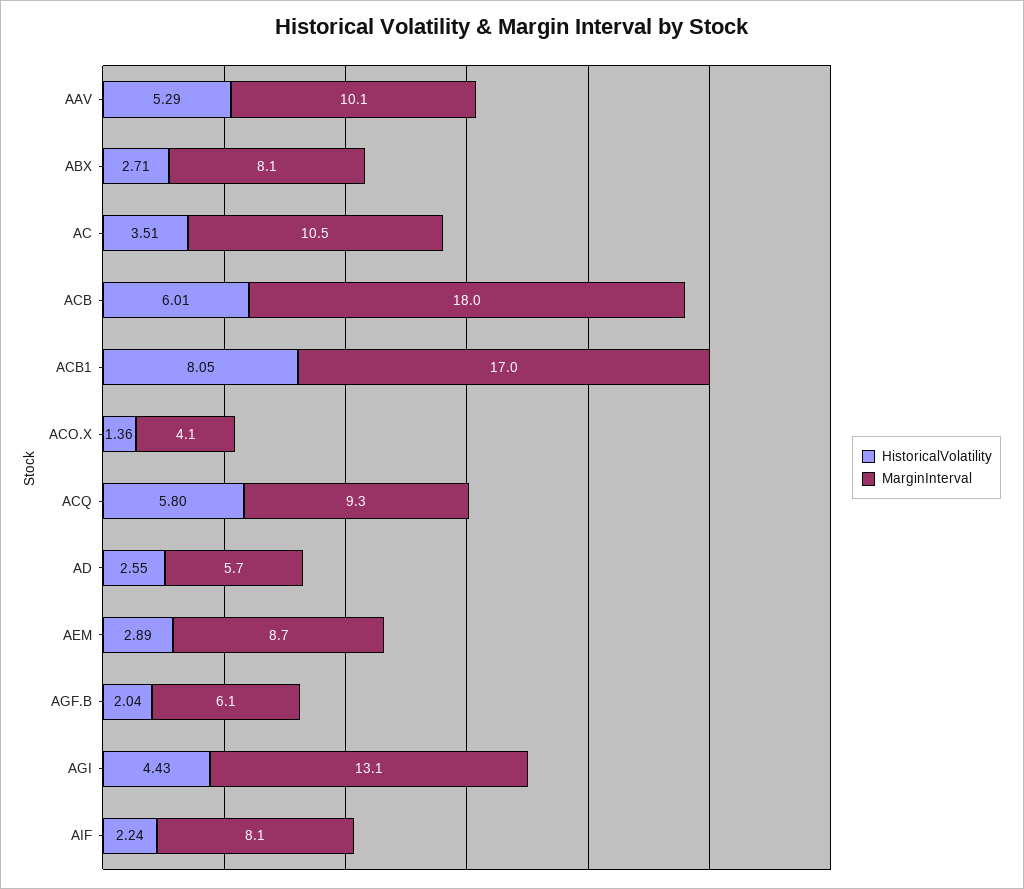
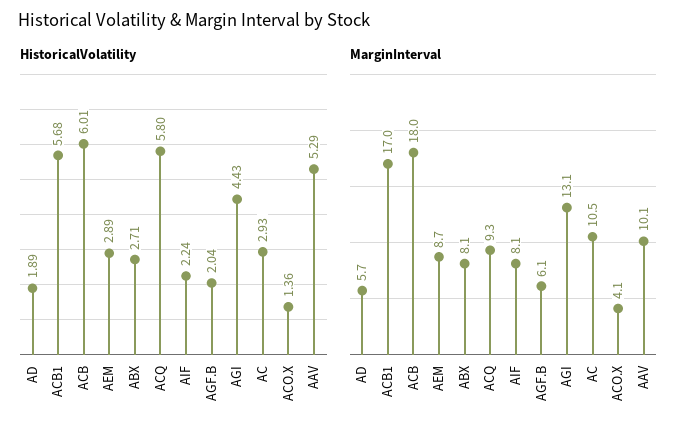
  {
    "HistoricalVolatility": {
      "AAV": 5.29,
      "ABX": 2.71,
-     "AC": 3.51,
+     "AC": 2.93,
      "ACB": 6.01,
-     "ACB1": 8.05,
+     "ACB1": 5.68,
      "ACO.X": 1.36,
      "ACQ": 5.8,
-     "AD": 2.55,
+     "AD": 1.89,
      "AEM": 2.89,
      "AGF.B": 2.04,
      "AGI": 4.43,
      "AIF": 2.24
    },
    "MarginInterval": {
      "AAV": 10.1,
      "ABX": 8.1,
      "AC": 10.5,
      "ACB": 18,
      "ACB1": 17,
      "ACO.X": 4.1,
      "ACQ": 9.3,
      "AD": 5.7,
      "AEM": 8.7,
      "AGF.B": 6.1,
      "AGI": 13.1,
      "AIF": 8.1
    }
  }

